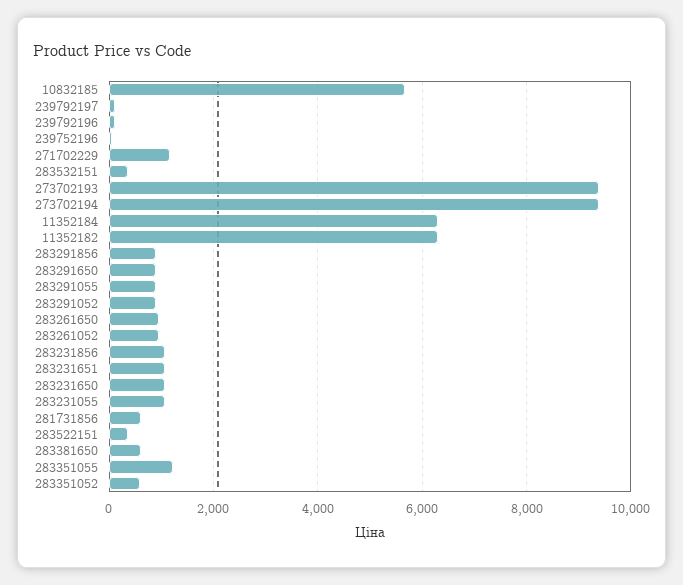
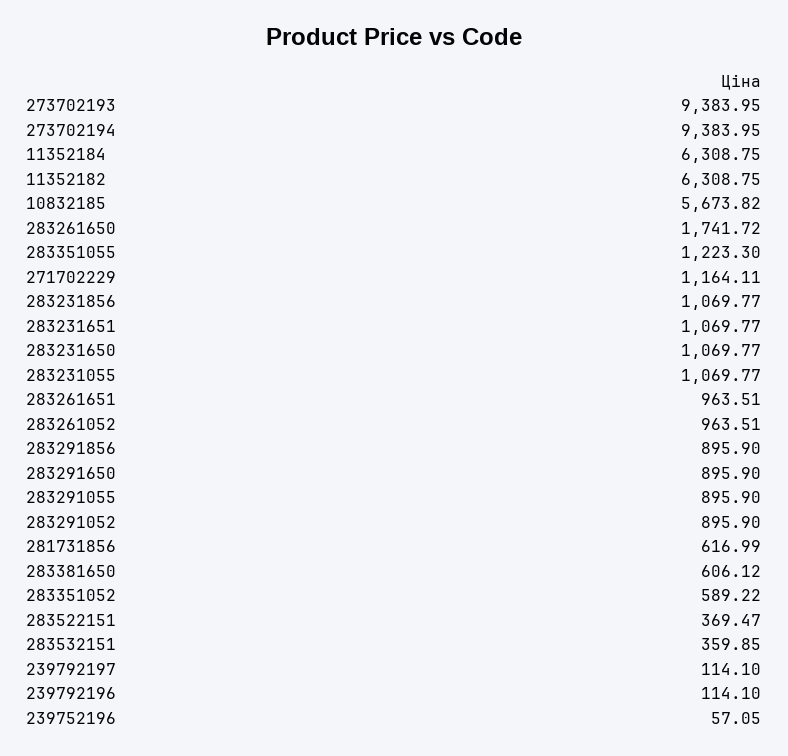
  {
    "10832185": 5673.82,
    "239792197": 114.1,
    "239792196": 114.1,
    "239752196": 57.05,
    "271702229": 1164.11,
    "283532151": 359.85,
    "273702193": 9383.95,
    "273702194": 9383.95,
    "11352184": 6308.75,
    "11352182": 6308.75,
    "283291856": 895.9,
    "283291650": 895.9,
    "283291055": 895.9,
    "283291052": 895.9,
-   "283261650": 1000,
+   "283261650": 1741.72,
    "283261052": 963.51,
    "283231856": 1069.77,
    "283231651": 1069.77,
    "283231650": 1069.77,
    "283231055": 1069.77,
    "281731856": 616.99,
    "283522151": 369.47,
    "283381650": 606.12,
    "283351055": 1223.3,
-   "283351052": 589.22
+   "283351052": 589.22,
+   "283261651": 963.51
  }

